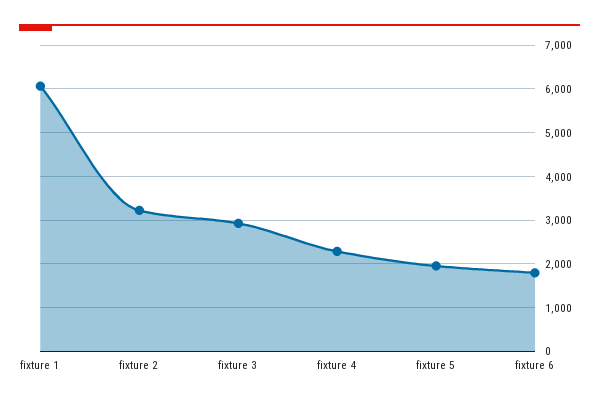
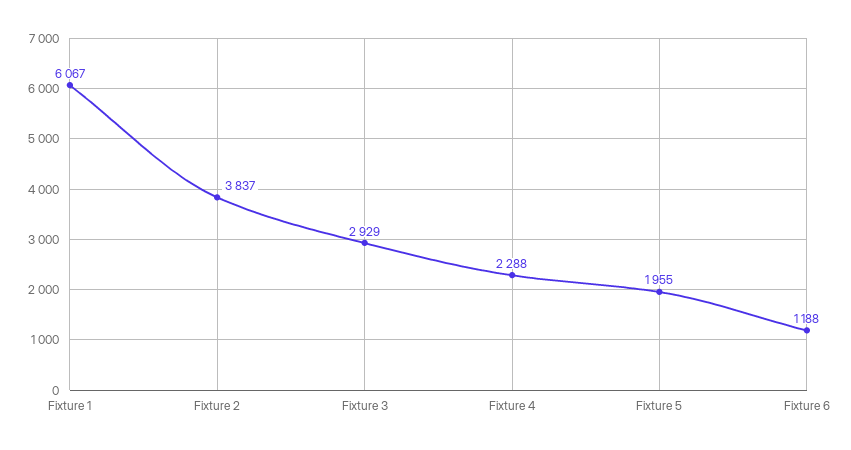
  {
    "fixture 1": 6067,
-   "fixture 2": 3200,
+   "fixture 2": 3837,
    "fixture 3": 2929,
    "fixture 4": 2288,
    "fixture 5": 1955,
-   "fixture 6": 1800
+   "fixture 6": 1188
  }

